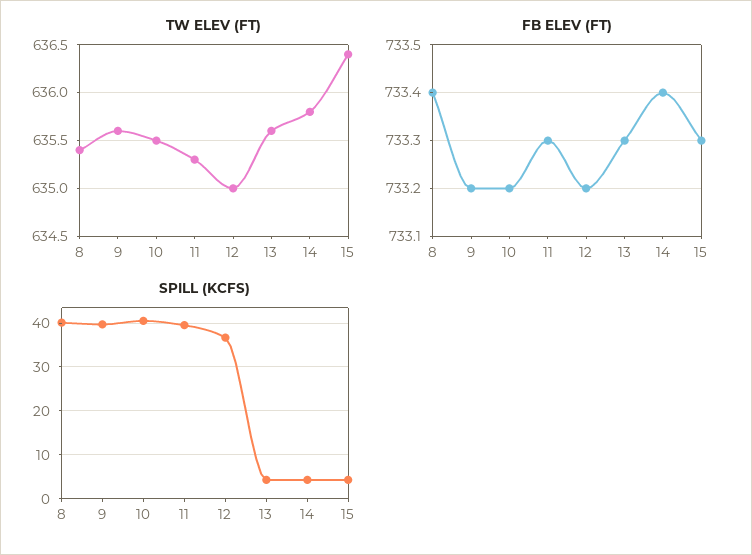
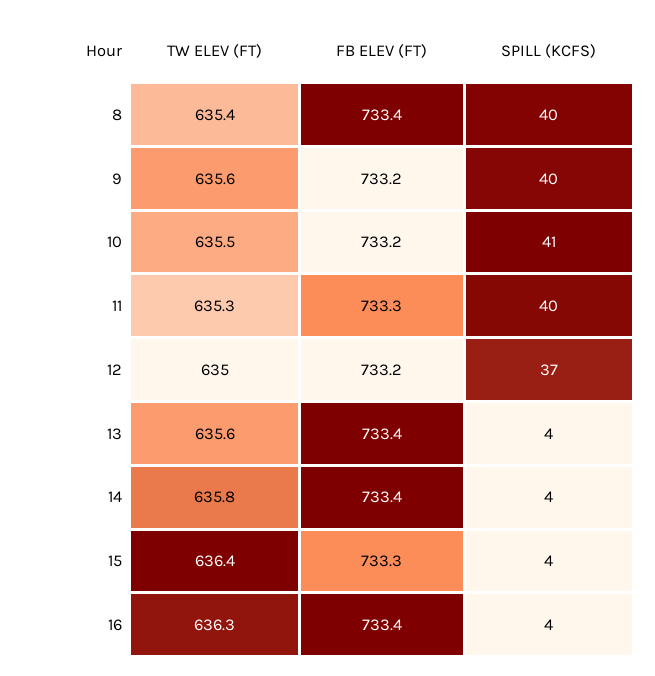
  {
    "TW ELEV (FT)": {
      "8": 635.4,
      "9": 635.6,
      "10": 635.5,
      "11": 635.3,
      "12": 635,
      "13": 635.6,
      "14": 635.8,
-     "15": 636.4
+     "15": 636.4,
+     "16": 636.3
    },
    "FB ELEV (FT)": {
      "8": 733.4,
      "9": 733.2,
      "10": 733.2,
      "11": 733.3,
      "12": 733.2,
-     "13": 733.3,
+     "13": 733.4,
      "14": 733.4,
-     "15": 733.3
+     "15": 733.3,
+     "16": 733.4
    },
    "SPILL (KCFS)": {
      "8": 40,
      "9": 40,
      "10": 41,
      "11": 40,
      "12": 37,
      "13": 4,
      "14": 4,
-     "15": 4
+     "15": 4,
+     "16": 4
    }
  }

